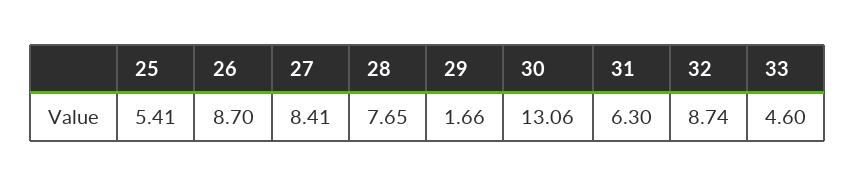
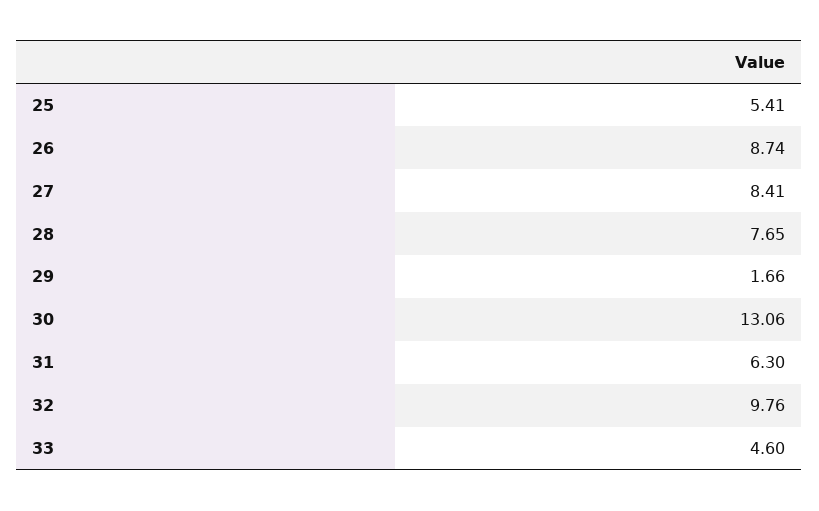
  {
    "25": 5.41,
-   "26": 8.7,
+   "26": 8.74,
    "27": 8.41,
    "28": 7.65,
    "29": 1.66,
    "30": 13.06,
    "31": 6.3,
-   "32": 8.74,
+   "32": 9.76,
    "33": 4.6
  }

